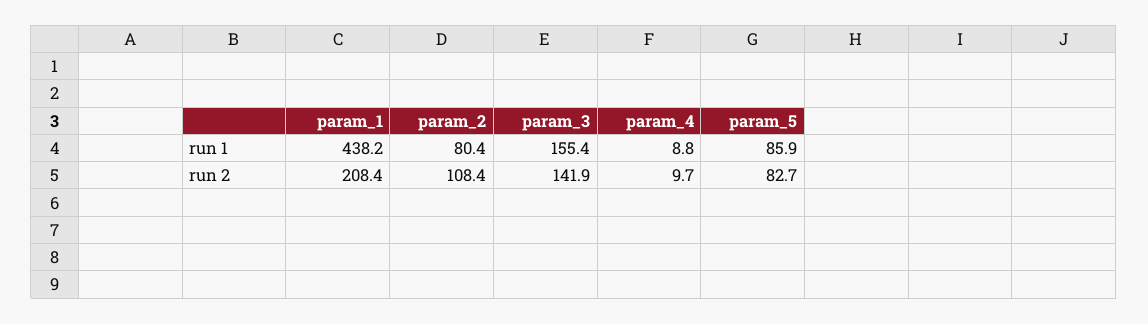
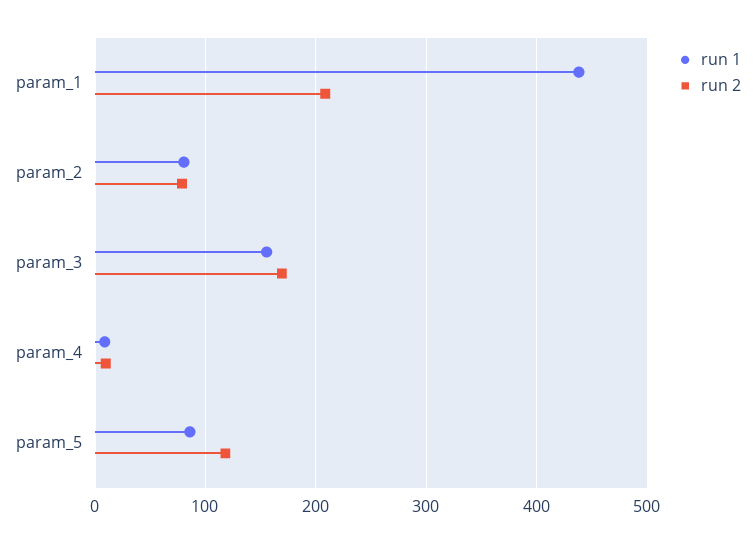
  {
    "run 1": {
      "param_1": 438.2,
      "param_2": 80.4,
      "param_3": 155.4,
      "param_4": 8.8,
      "param_5": 85.9
    },
    "run 2": {
      "param_1": 208.4,
-     "param_2": 108.4,
+     "param_2": 80,
-     "param_3": 141.9,
+     "param_3": 170,
      "param_4": 9.7,
-     "param_5": 82.7
+     "param_5": 120
    }
  }

